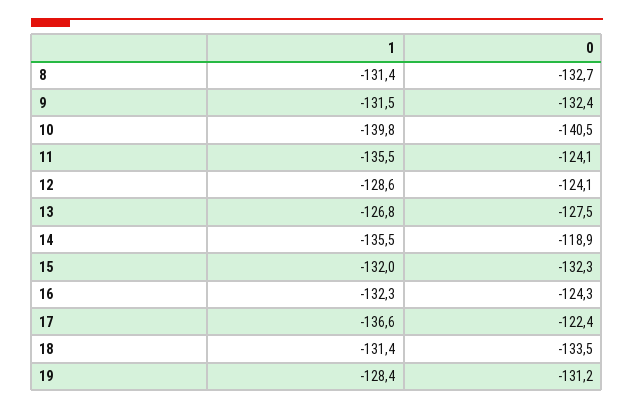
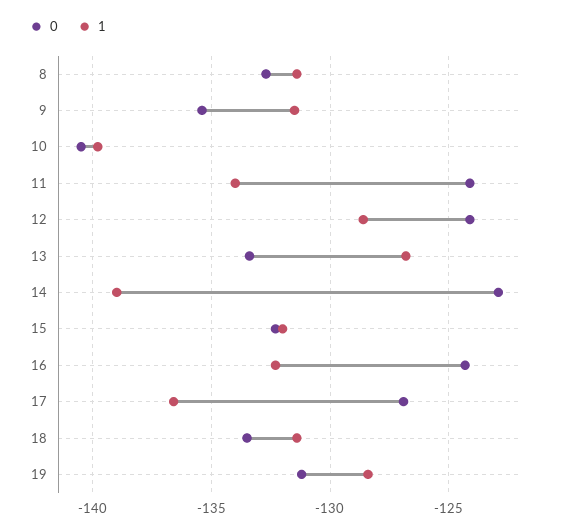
  {
    "1": {
      "8": -131.4,
      "9": -131.5,
      "10": -139.8,
-     "11": -135.5,
+     "11": -134,
      "12": -128.6,
      "13": -126.8,
-     "14": -135.5,
+     "14": -139,
      "15": -132,
      "16": -132.3,
      "17": -136.6,
      "18": -131.4,
      "19": -128.4
    },
    "0": {
      "8": -132.7,
-     "9": -132.4,
+     "9": -135.5,
      "10": -140.5,
      "11": -124.1,
      "12": -124.1,
-     "13": -127.5,
+     "13": -133.5,
-     "14": -118.9,
+     "14": -123,
      "15": -132.3,
      "16": -124.3,
-     "17": -122.4,
+     "17": -127,
      "18": -133.5,
      "19": -131.2
    }
  }

